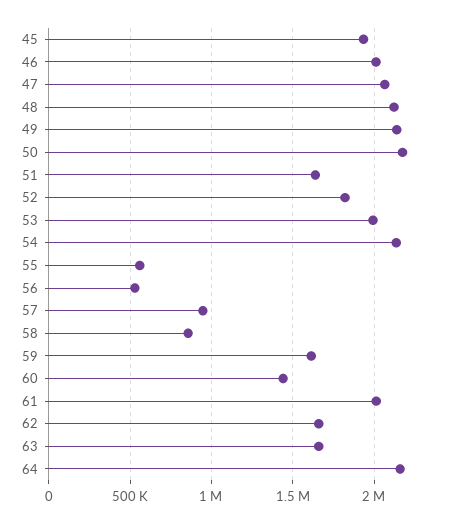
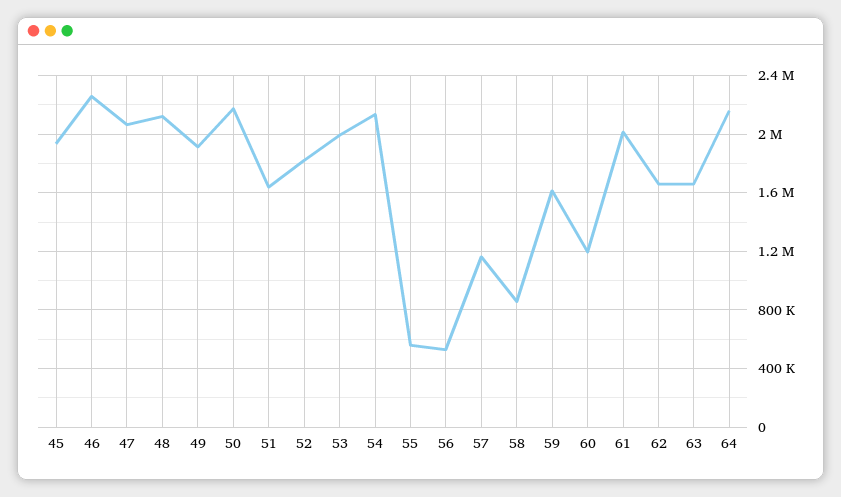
  {
    "45": 1950000,
-   "46": 2000000,
+   "46": 2250000,
    "47": 2050000,
    "48": 2100000,
-   "49": 2150000,
+   "49": 1900000,
    "50": 2150000,
    "51": 1650000,
    "52": 1800000,
    "53": 2000000,
    "54": 2150000,
    "55": 550000,
    "56": 550000,
-   "57": 950000,
+   "57": 1150000,
    "58": 850000,
    "59": 1600000,
-   "60": 1450000,
+   "60": 1200000,
    "61": 2000000,
    "62": 1650000,
    "63": 1650000,
    "64": 2150000
  }

